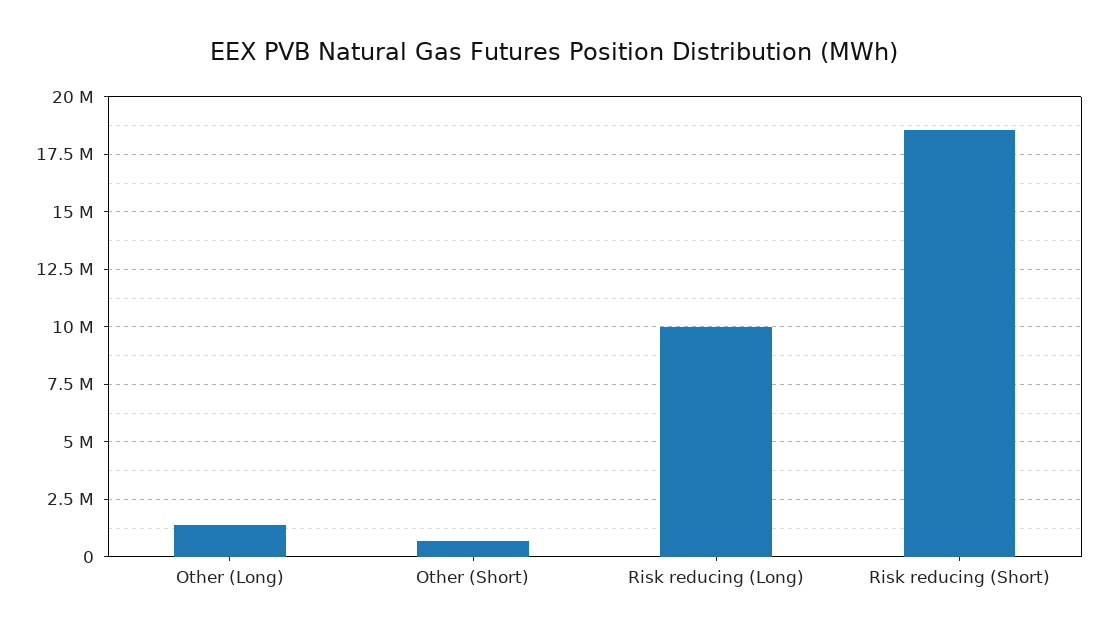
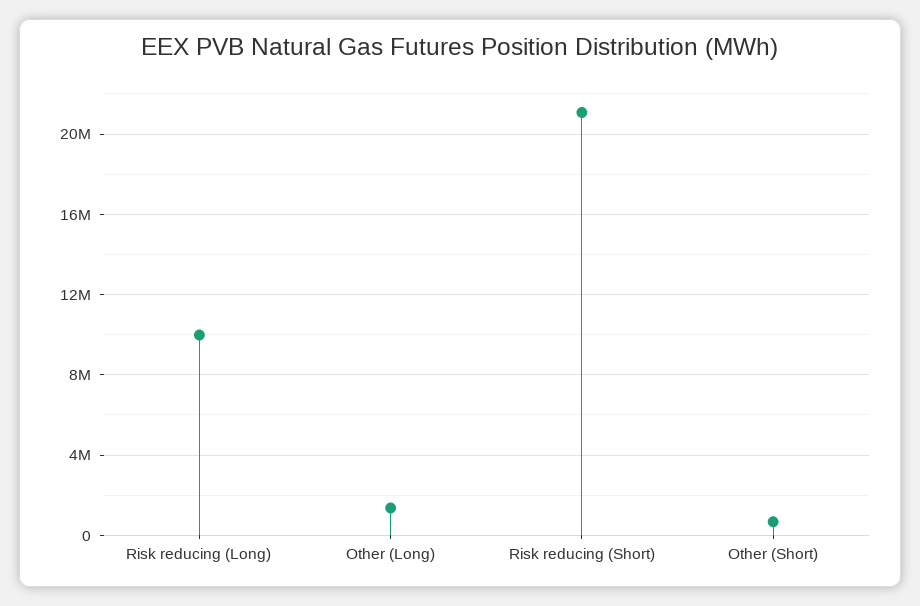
  {
    "Other (Long)": 1500000,
    "Other (Short)": 500000,
    "Risk reducing (Long)": 10000000,
-   "Risk reducing (Short)": 18500000
+   "Risk reducing (Short)": 21000000
  }

